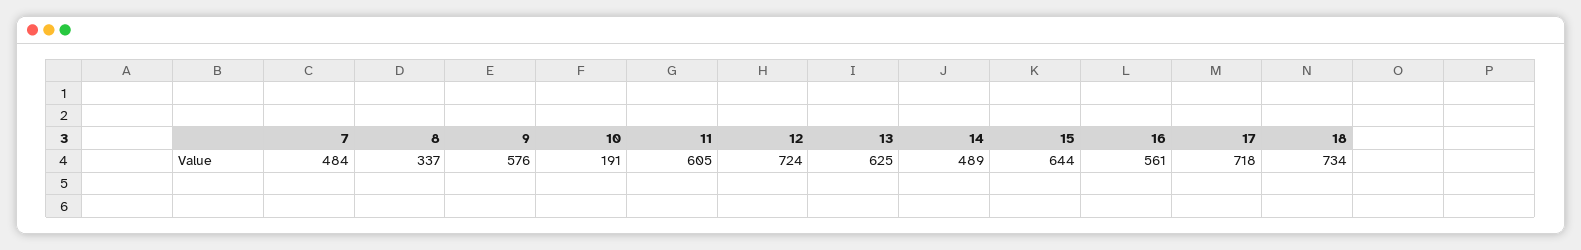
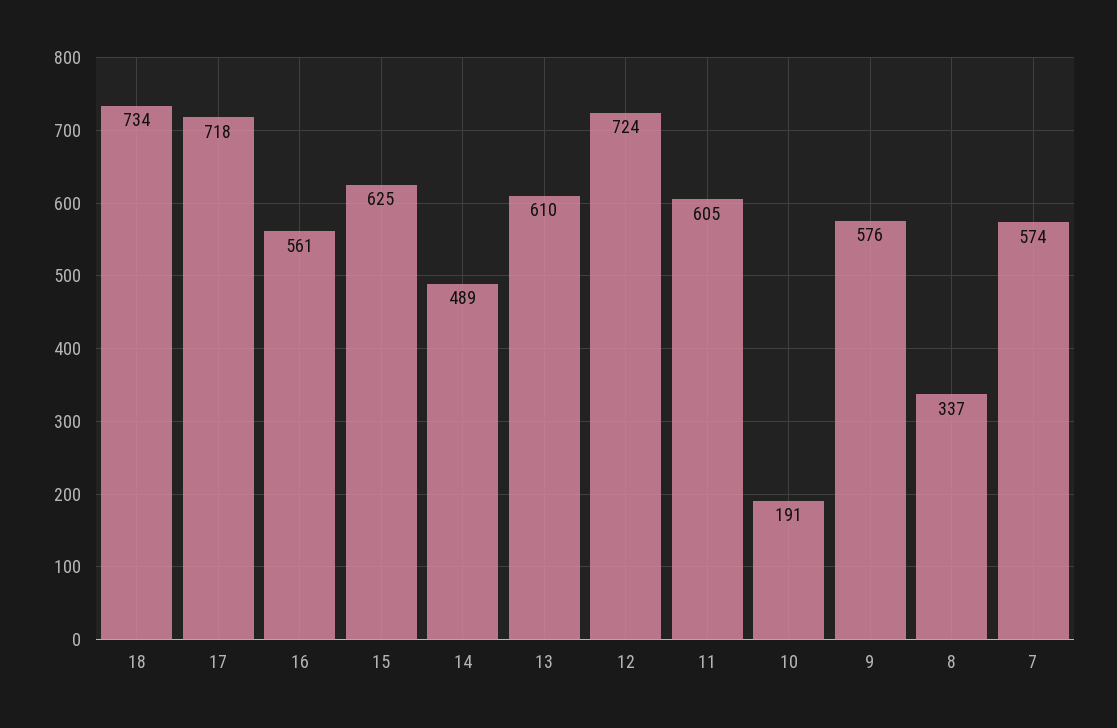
  {
-   "7": 484,
+   "7": 574,
    "8": 337,
    "9": 576,
    "10": 191,
    "11": 605,
    "12": 724,
-   "13": 625,
+   "13": 610,
    "14": 489,
-   "15": 644,
+   "15": 625,
    "16": 561,
    "17": 718,
    "18": 734
  }

